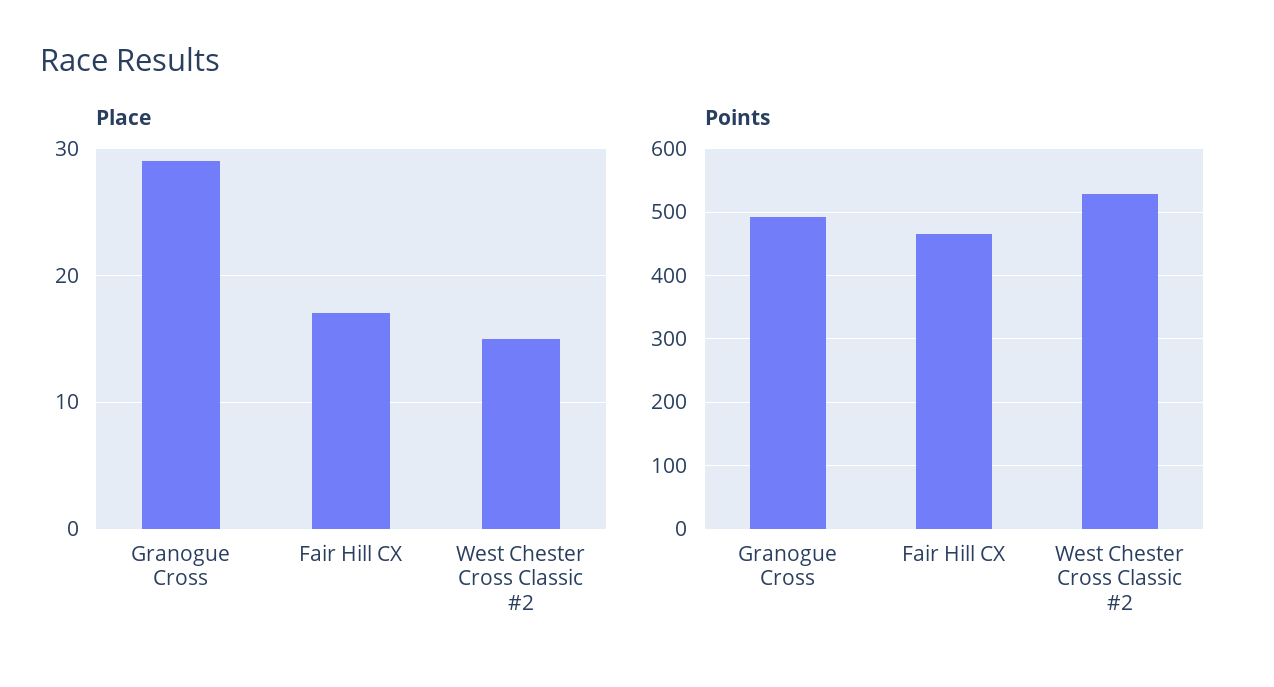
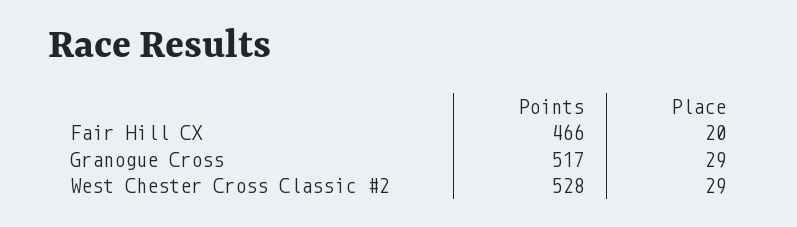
  {
    "Place": {
      "Granogue Cross": 29,
-     "Fair Hill CX": 17,
+     "Fair Hill CX": 20,
-     "West Chester Cross Classic #2": 15
+     "West Chester Cross Classic #2": 29
    },
    "Points": {
-     "Granogue Cross": 490,
+     "Granogue Cross": 517,
      "Fair Hill CX": 466,
      "West Chester Cross Classic #2": 528
    }
  }

